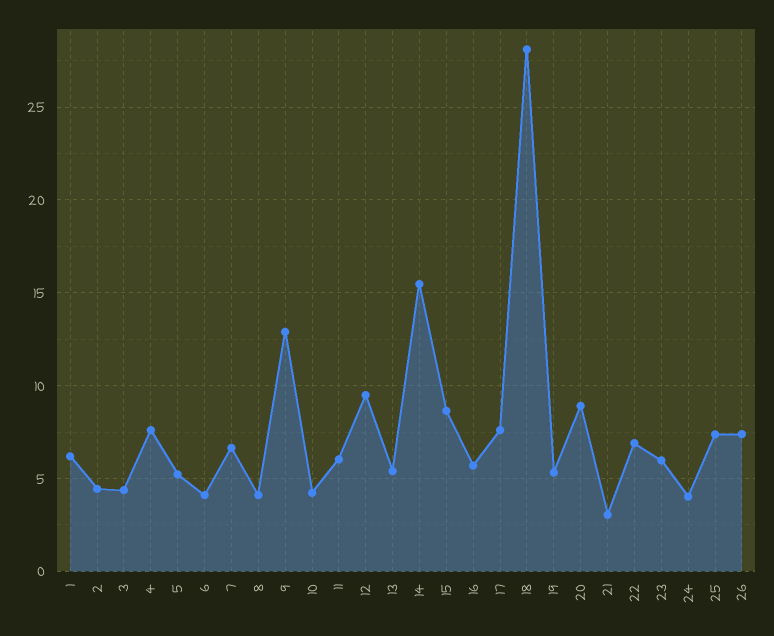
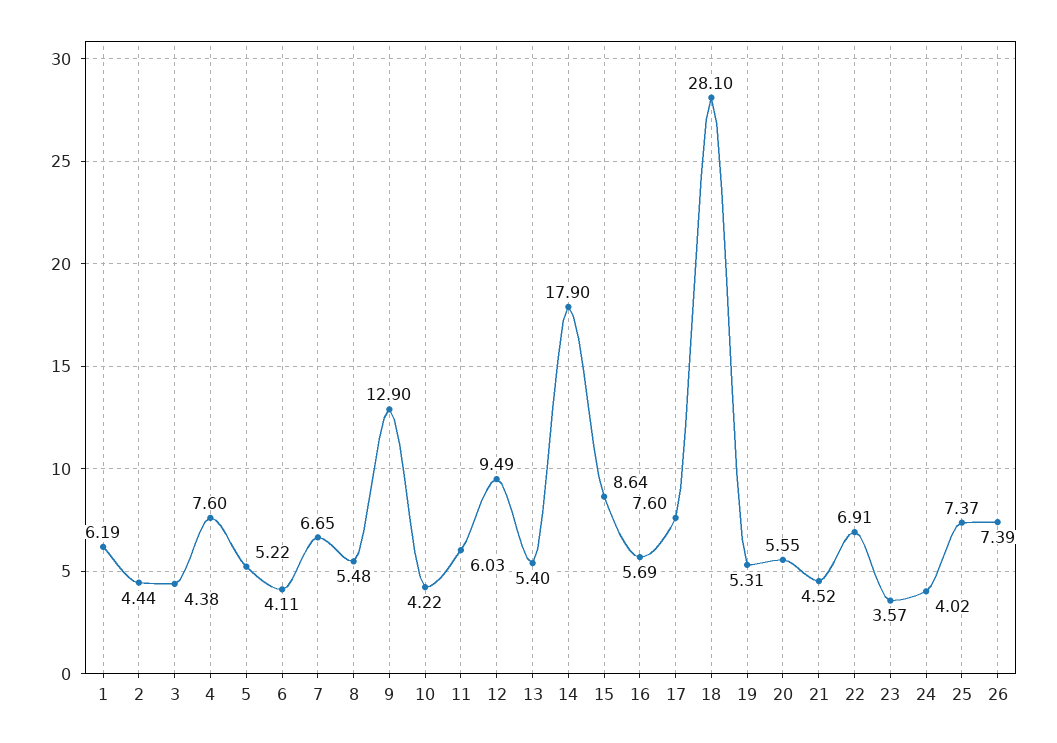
  {
    "1": 6.19,
    "2": 4.44,
    "3": 4.38,
    "4": 7.6,
    "5": 5.22,
    "6": 4.11,
    "7": 6.65,
-   "8": 4,
+   "8": 5.48,
    "9": 12.9,
    "10": 4.22,
    "11": 6.03,
    "12": 9.49,
    "13": 5.4,
-   "14": 15.5,
+   "14": 17.9,
    "15": 8.64,
    "16": 5.69,
    "17": 7.6,
    "18": 28.1,
    "19": 5.31,
-   "20": 9,
+   "20": 5.55,
-   "21": 3,
+   "21": 4.52,
    "22": 6.91,
-   "23": 6,
+   "23": 3.57,
    "24": 4.02,
    "25": 7.37,
    "26": 7.39
  }

